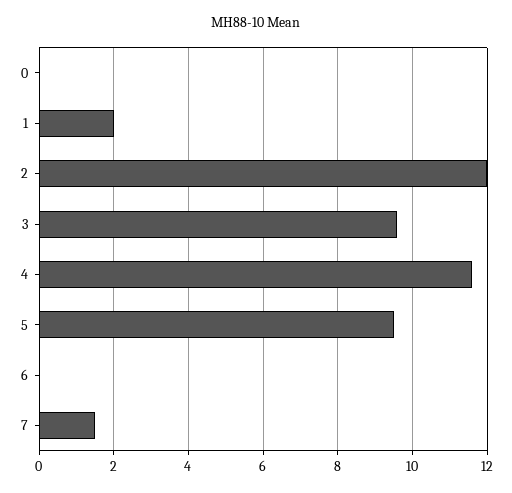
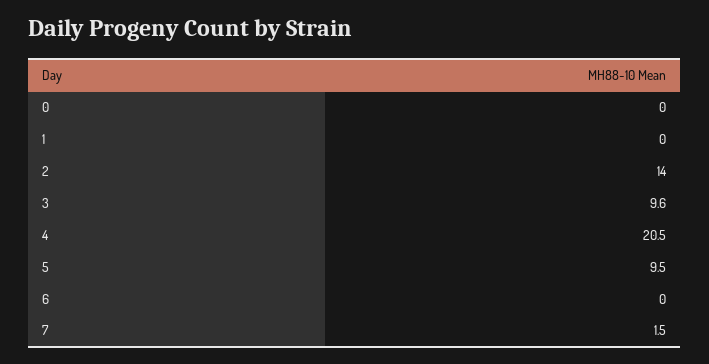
  {
    "0": 0,
-   "1": 2,
+   "1": 0,
-   "2": 12,
+   "2": 14,
    "3": 9.6,
-   "4": 11.5,
+   "4": 20.5,
    "5": 9.5,
    "6": 0,
    "7": 1.5
  }

